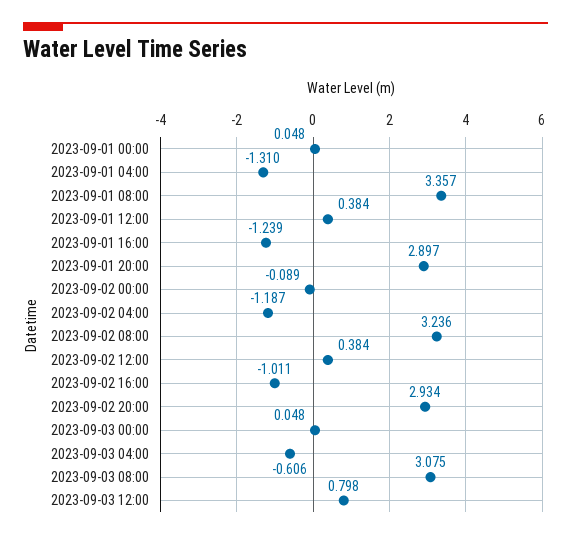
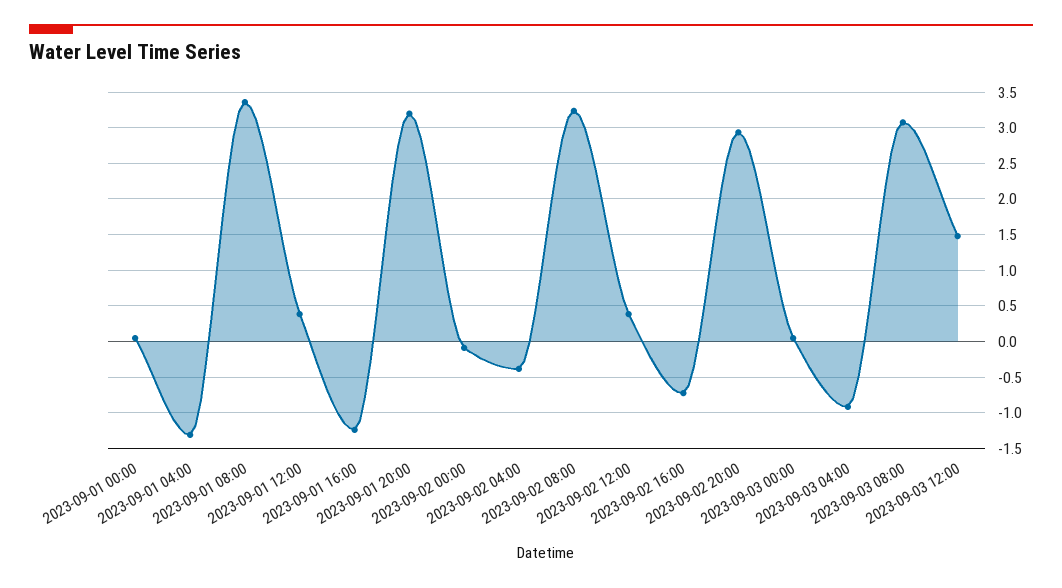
  {
    "2023-09-01 00:00": 0.048,
    "2023-09-01 04:00": -1.31,
    "2023-09-01 08:00": 3.357,
    "2023-09-01 12:00": 0.384,
    "2023-09-01 16:00": -1.239,
-   "2023-09-01 20:00": 2.897,
+   "2023-09-01 20:00": 3.2,
    "2023-09-02 00:00": -0.089,
-   "2023-09-02 04:00": -1.187,
+   "2023-09-02 04:00": -0.4,
    "2023-09-02 08:00": 3.236,
    "2023-09-02 12:00": 0.384,
-   "2023-09-02 16:00": -1.011,
+   "2023-09-02 16:00": -0.7,
    "2023-09-02 20:00": 2.934,
    "2023-09-03 00:00": 0.048,
-   "2023-09-03 04:00": -0.606,
+   "2023-09-03 04:00": -0.9,
    "2023-09-03 08:00": 3.075,
-   "2023-09-03 12:00": 0.798
+   "2023-09-03 12:00": 1.5
  }

